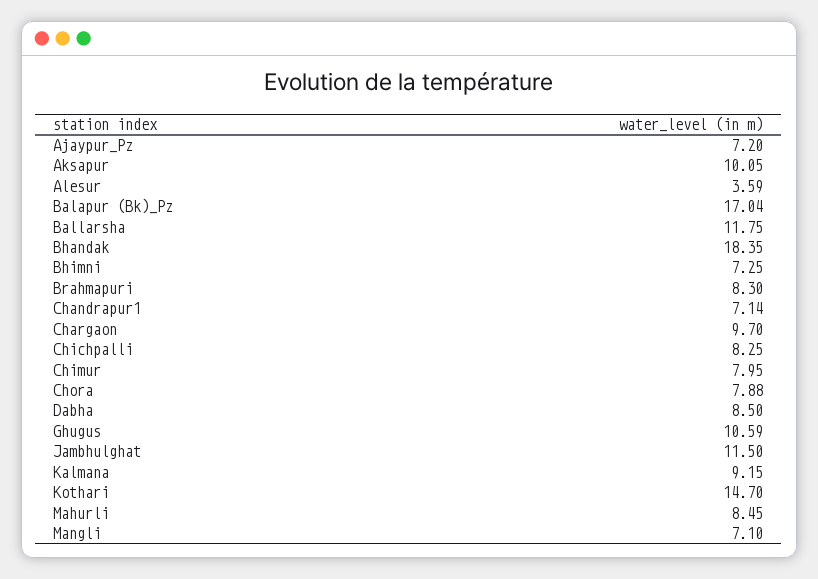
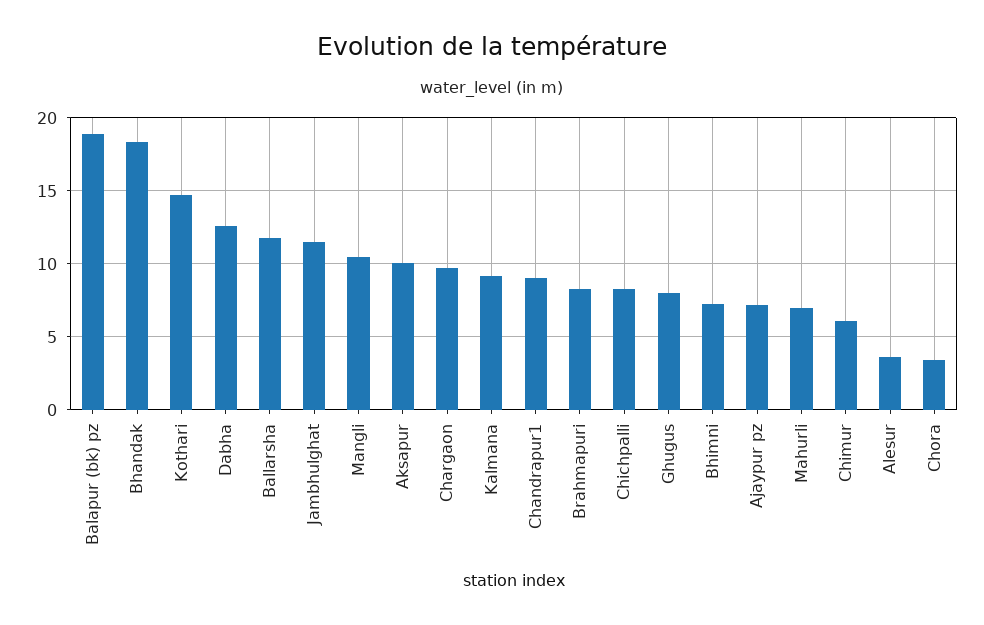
  {
    "Ajaypur_Pz": 7.2,
    "Aksapur": 10.05,
    "Alesur": 3.59,
-   "Balapur (Bk)_Pz": 17.04,
+   "Balapur (Bk)_Pz": 19,
    "Ballarsha": 11.75,
    "Bhandak": 18.35,
    "Bhimni": 7.25,
    "Brahmapuri": 8.3,
-   "Chandrapur1": 7.14,
+   "Chandrapur1": 9,
    "Chargaon": 9.7,
    "Chichpalli": 8.25,
-   "Chimur": 7.95,
+   "Chimur": 6,
-   "Chora": 7.88,
+   "Chora": 3.5,
-   "Dabha": 8.5,
+   "Dabha": 12.5,
-   "Ghugus": 10.59,
+   "Ghugus": 8,
    "Jambhulghat": 11.5,
    "Kalmana": 9.15,
    "Kothari": 14.7,
-   "Mahurli": 8.45,
+   "Mahurli": 7,
-   "Mangli": 7.1
+   "Mangli": 10.5
  }

